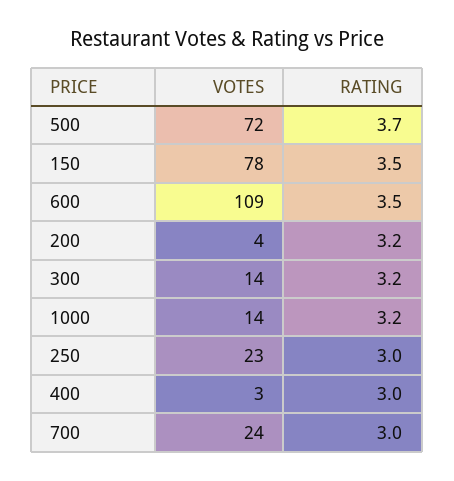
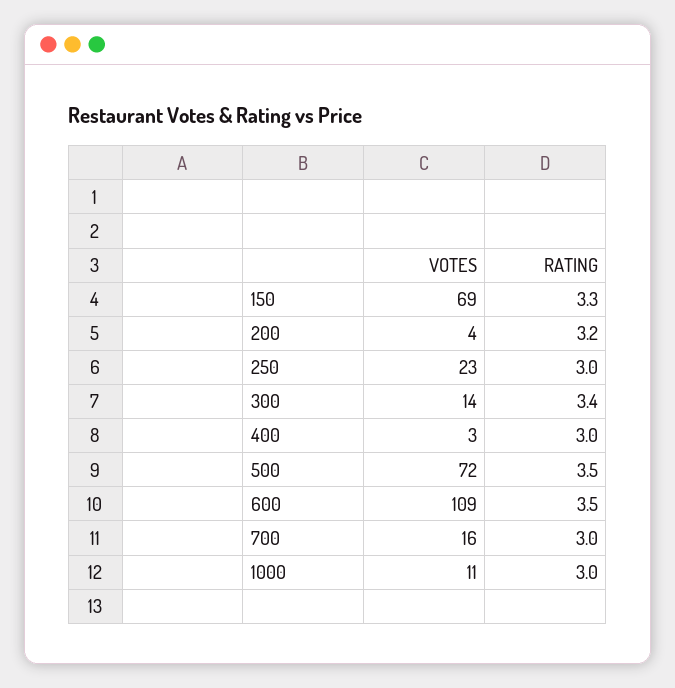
  {
    "VOTES": {
      "500": 72,
-     "150": 78,
+     "150": 69,
      "600": 109,
      "200": 4,
      "300": 14,
-     "1000": 14,
+     "1000": 11,
      "250": 23,
      "400": 3,
-     "700": 24
+     "700": 16
    },
    "RATING": {
-     "500": 3.7,
+     "500": 3.5,
-     "150": 3.5,
+     "150": 3.3,
      "600": 3.5,
      "200": 3.2,
-     "300": 3.2,
+     "300": 3.4,
-     "1000": 3.2,
+     "1000": 3,
      "250": 3,
      "400": 3,
      "700": 3
    }
  }

